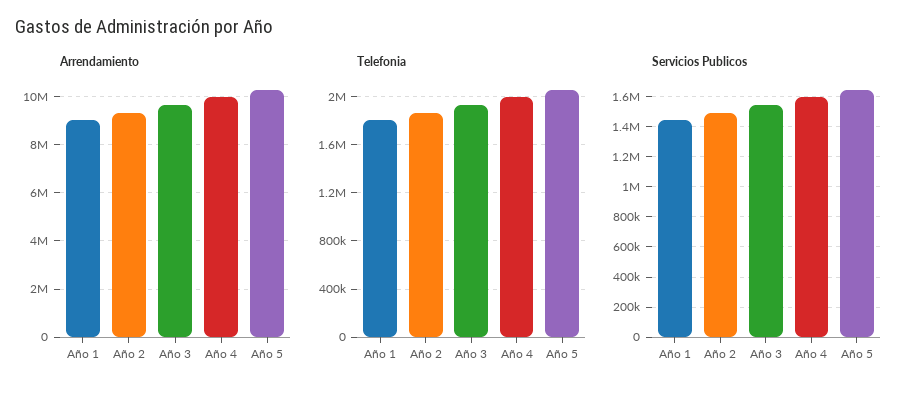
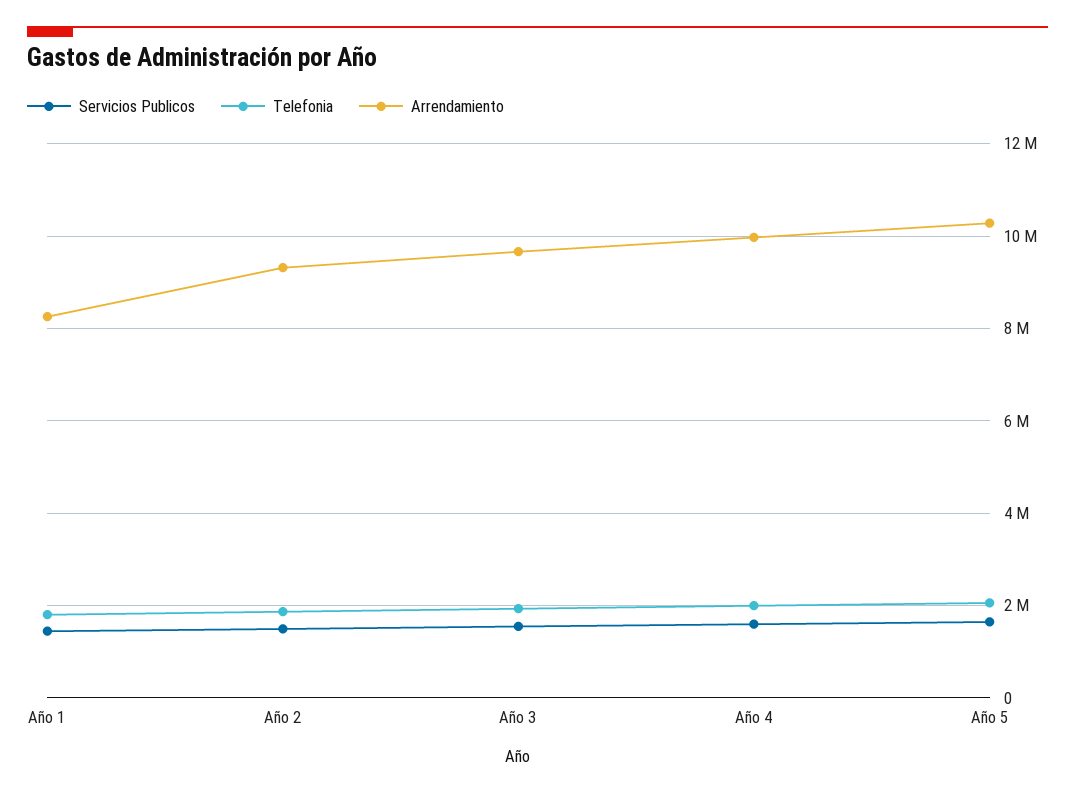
  {
    "Arrendamiento": {
-     "Año 1": 9000000,
+     "Año 1": 8200000,
      "Año 2": 9400000,
      "Año 3": 9600000,
      "Año 4": 10000000,
      "Año 5": 10200000
    },
    "Telefonia": {
      "Año 1": 1800000,
      "Año 2": 1850000,
      "Año 3": 1950000,
      "Año 4": 2000000,
      "Año 5": 2050000
    },
    "Servicios Publicos": {
      "Año 1": 1450000,
      "Año 2": 1500000,
      "Año 3": 1550000,
      "Año 4": 1600000,
      "Año 5": 1650000
    }
  }

